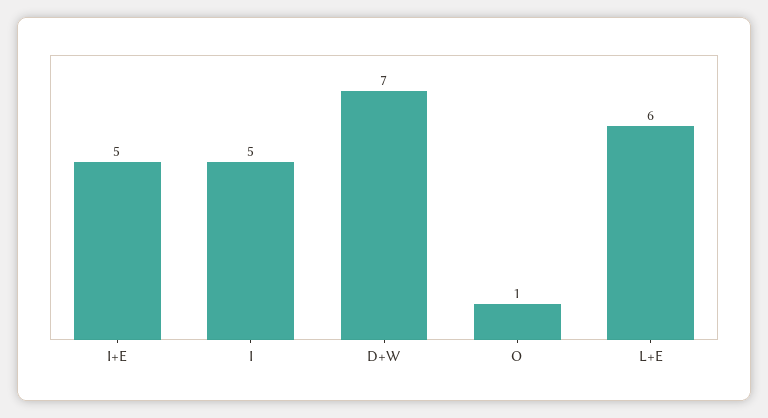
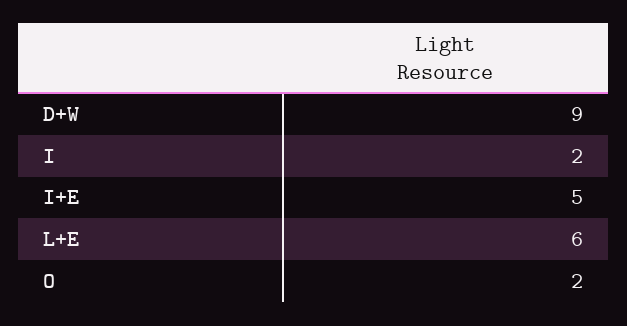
  {
    "I+E": 5,
-   "I": 5,
+   "I": 2,
-   "D+W": 7,
+   "D+W": 9,
-   "O": 1,
+   "O": 2,
    "L+E": 6
  }

